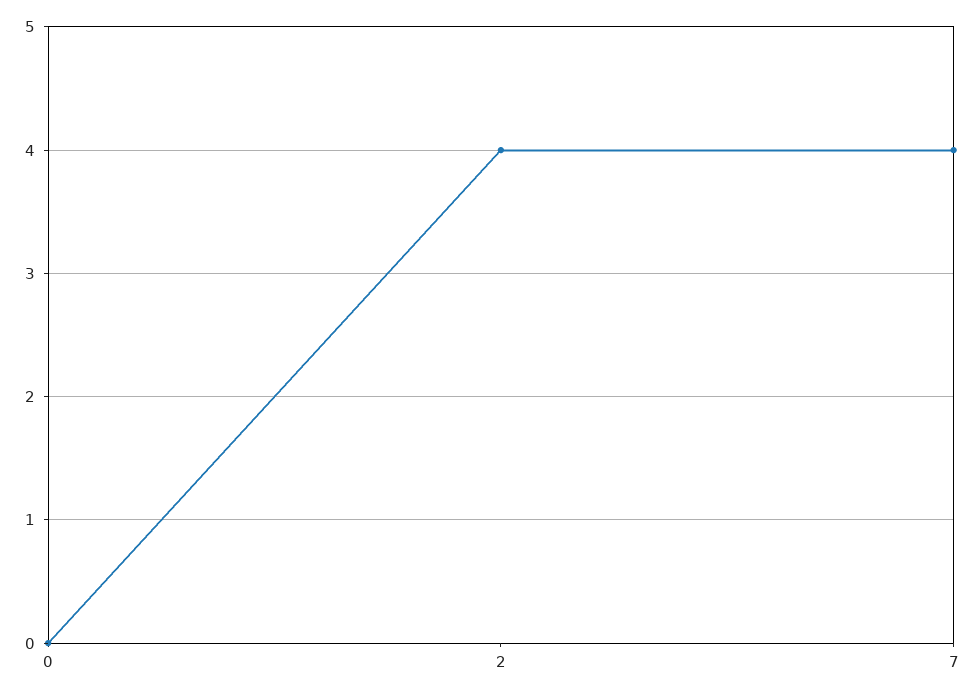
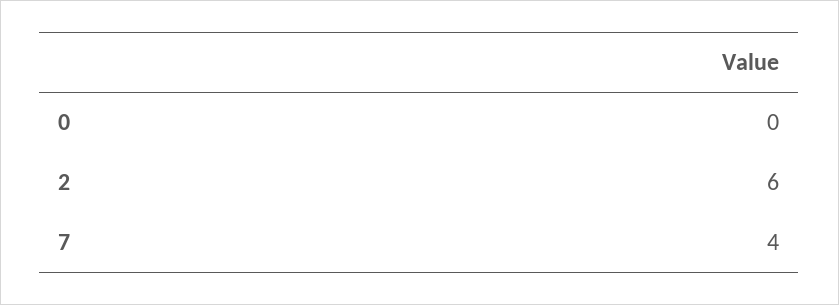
  {
    "0": 0,
-   "2": 4,
+   "2": 6,
    "7": 4
  }

